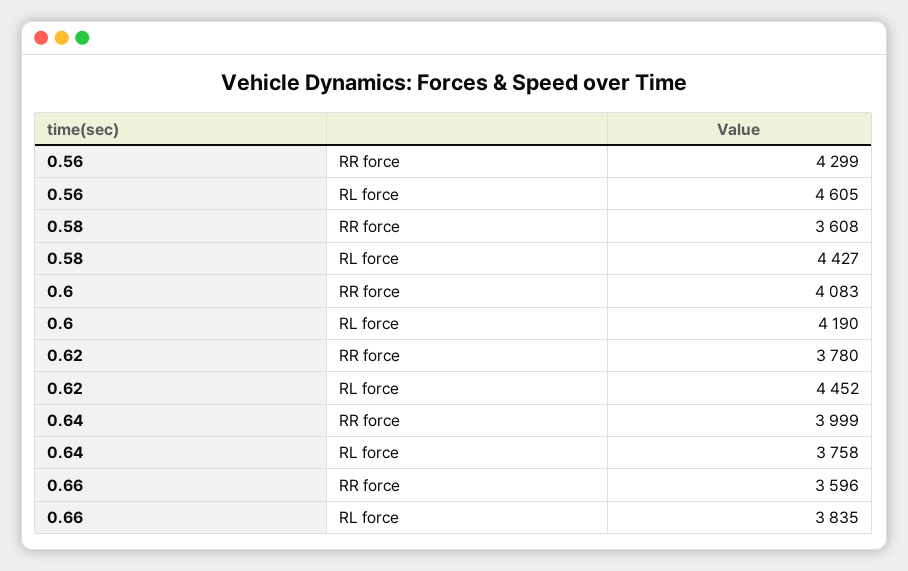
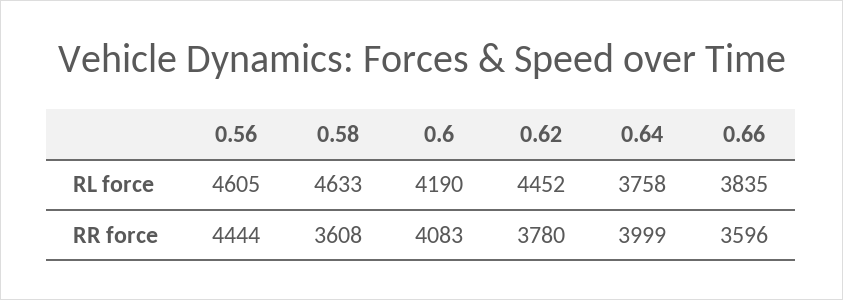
  {
    "0.56": {
-     "RR force": 4299,
+     "RR force": 4444,
      "RL force": 4605
    },
    "0.58": {
      "RR force": 3608,
-     "RL force": 4427
+     "RL force": 4633
    },
    "0.6": {
      "RR force": 4083,
      "RL force": 4190
    },
    "0.62": {
      "RR force": 3780,
      "RL force": 4452
    },
    "0.64": {
      "RR force": 3999,
      "RL force": 3758
    },
    "0.66": {
      "RR force": 3596,
      "RL force": 3835
    }
  }

